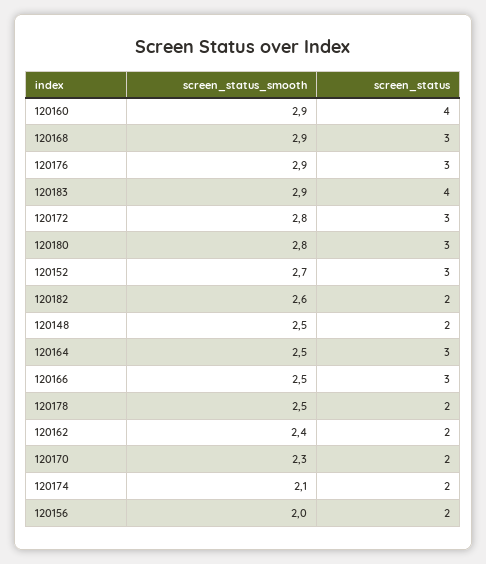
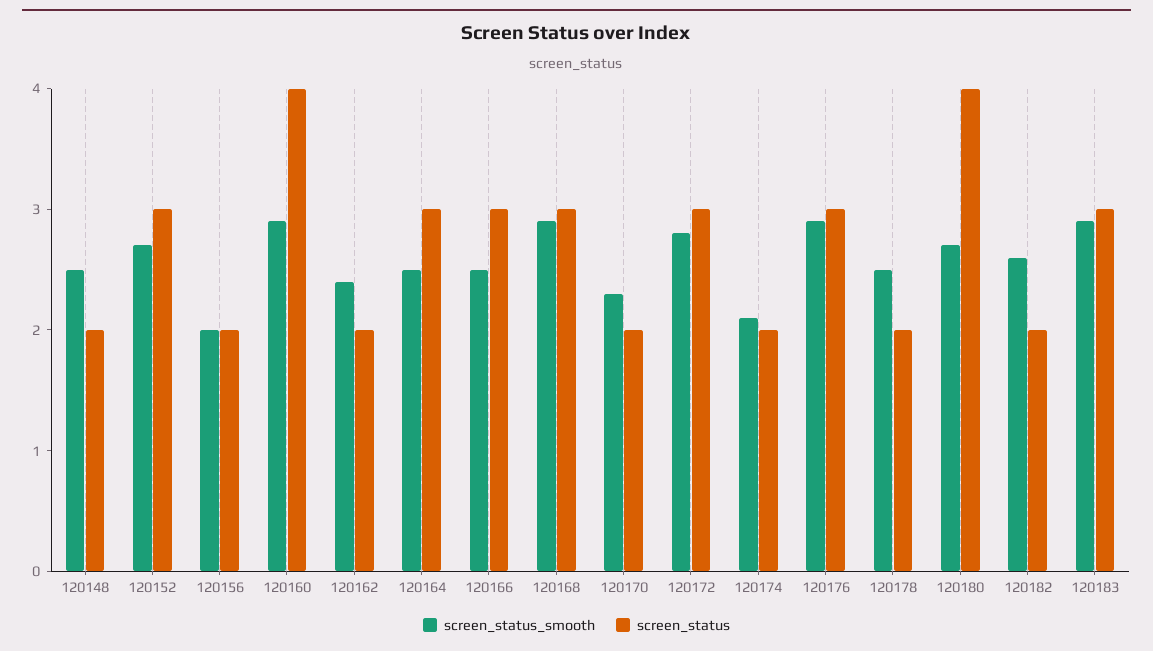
  {
    "screen_status_smooth": {
      "120160": 2.9,
      "120168": 2.9,
      "120176": 2.9,
      "120183": 2.9,
      "120172": 2.8,
-     "120180": 2.8,
+     "120180": 2.7,
      "120152": 2.7,
      "120182": 2.6,
      "120148": 2.5,
      "120164": 2.5,
      "120166": 2.5,
      "120178": 2.5,
      "120162": 2.4,
      "120170": 2.3,
      "120174": 2.1,
      "120156": 2
    },
    "screen_status": {
      "120160": 4,
      "120168": 3,
      "120176": 3,
-     "120183": 4,
+     "120183": 3,
      "120172": 3,
-     "120180": 3,
+     "120180": 4,
      "120152": 3,
      "120182": 2,
      "120148": 2,
      "120164": 3,
      "120166": 3,
      "120178": 2,
      "120162": 2,
      "120170": 2,
      "120174": 2,
      "120156": 2
    }
  }

